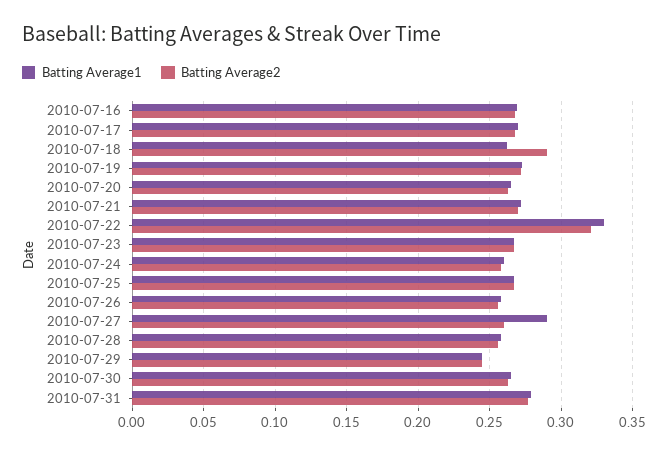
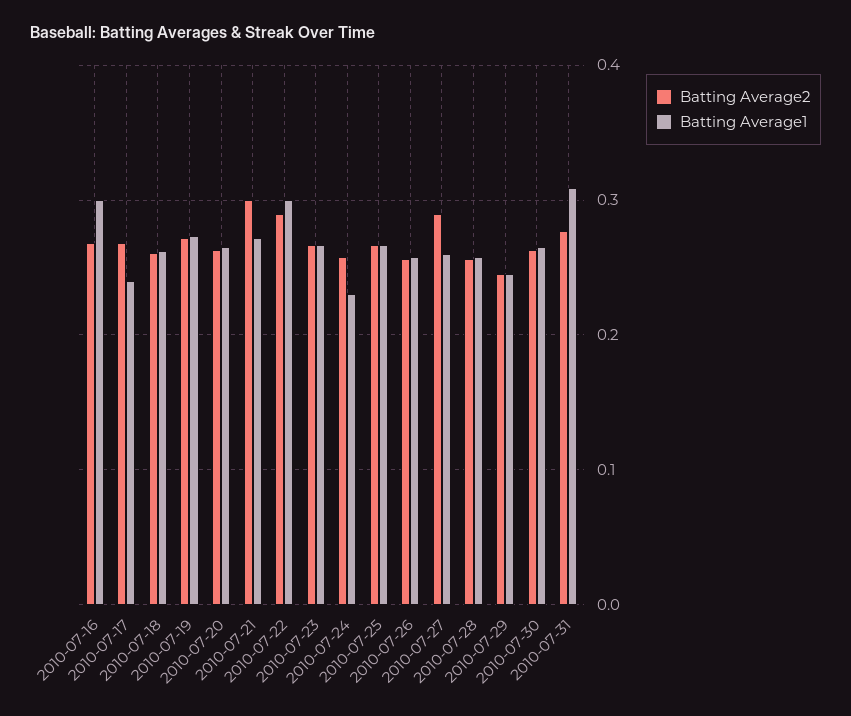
  {
    "Batting Average1": {
-     "2010-07-16": 0.27,
+     "2010-07-16": 0.3,
-     "2010-07-17": 0.27,
+     "2010-07-17": 0.24,
      "2010-07-18": 0.26,
      "2010-07-19": 0.275,
      "2010-07-20": 0.265,
      "2010-07-21": 0.27,
-     "2010-07-22": 0.33,
+     "2010-07-22": 0.3,
      "2010-07-23": 0.265,
-     "2010-07-24": 0.26,
+     "2010-07-24": 0.23,
      "2010-07-25": 0.265,
      "2010-07-26": 0.26,
-     "2010-07-27": 0.29,
+     "2010-07-27": 0.26,
      "2010-07-28": 0.26,
      "2010-07-29": 0.245,
      "2010-07-30": 0.265,
-     "2010-07-31": 0.28
+     "2010-07-31": 0.31
    },
    "Batting Average2": {
      "2010-07-16": 0.27,
      "2010-07-17": 0.27,
-     "2010-07-18": 0.29,
+     "2010-07-18": 0.26,
      "2010-07-19": 0.27,
      "2010-07-20": 0.265,
-     "2010-07-21": 0.27,
+     "2010-07-21": 0.3,
-     "2010-07-22": 0.32,
+     "2010-07-22": 0.29,
      "2010-07-23": 0.265,
      "2010-07-24": 0.26,
      "2010-07-25": 0.265,
      "2010-07-26": 0.255,
-     "2010-07-27": 0.26,
+     "2010-07-27": 0.29,
      "2010-07-28": 0.255,
      "2010-07-29": 0.245,
      "2010-07-30": 0.265,
      "2010-07-31": 0.275
    }
  }

